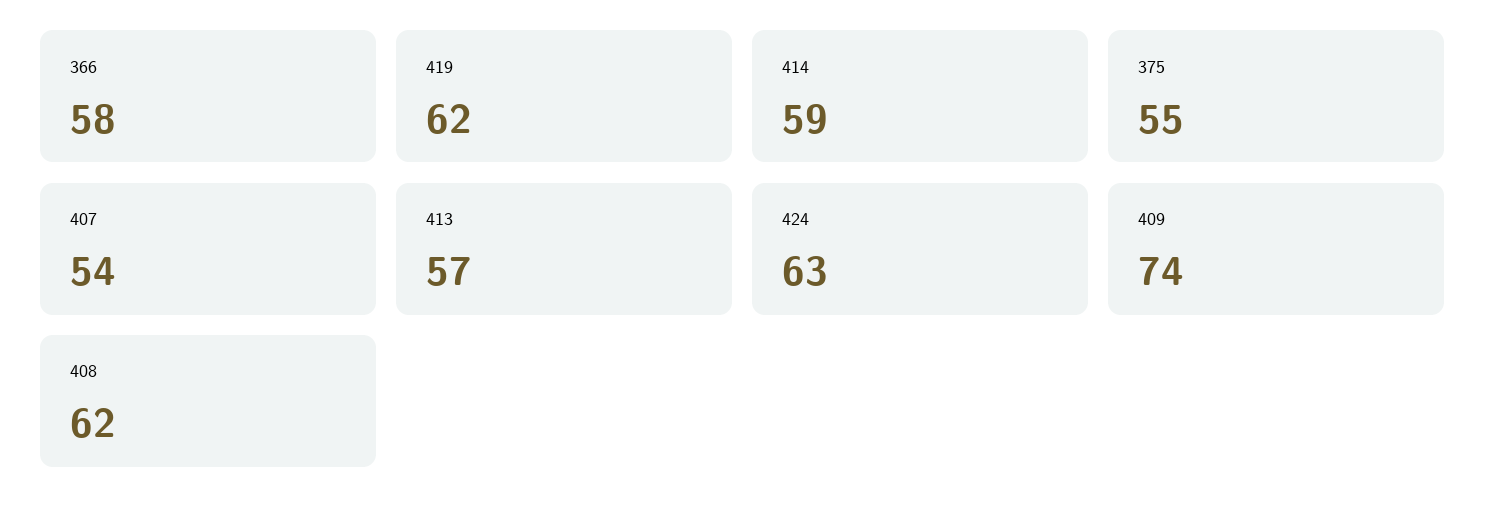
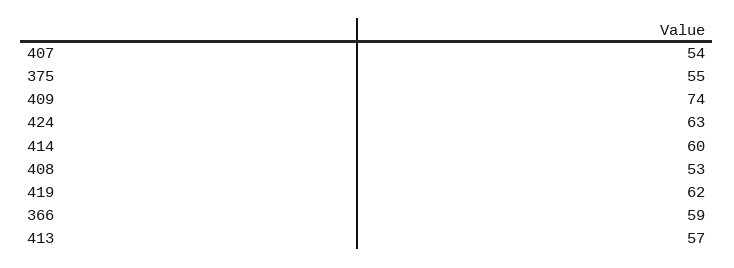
  {
-   "366": 58,
+   "366": 59,
    "419": 62,
-   "414": 59,
+   "414": 60,
    "375": 55,
    "407": 54,
    "413": 57,
    "424": 63,
    "409": 74,
-   "408": 62
+   "408": 53
  }

